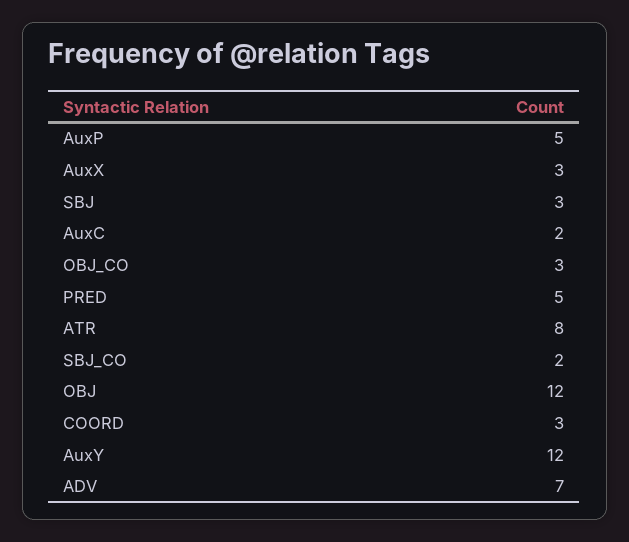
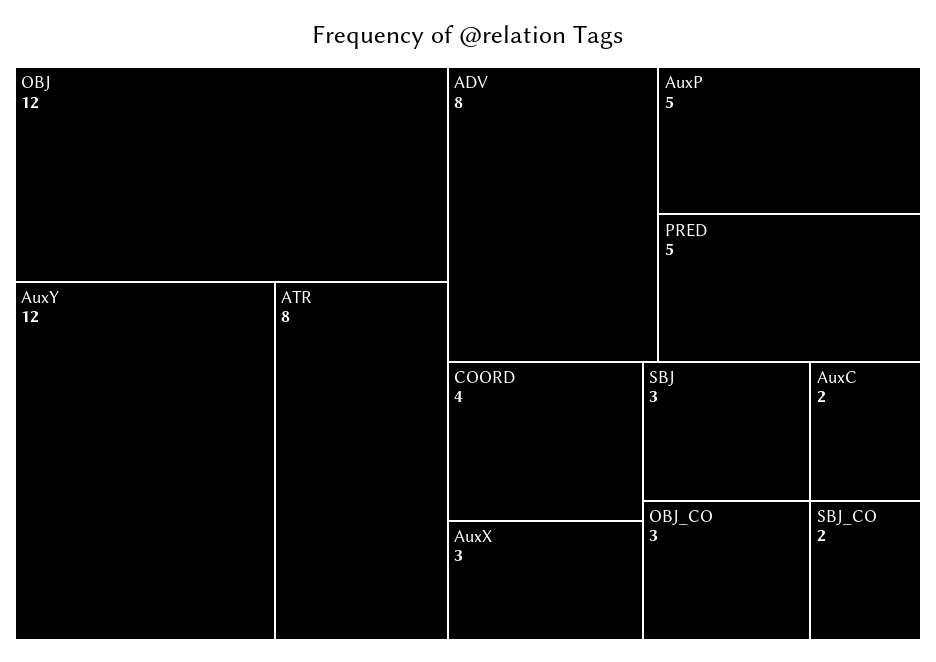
  {
    "AuxP": 5,
    "AuxX": 3,
    "SBJ": 3,
    "AuxC": 2,
    "OBJ_CO": 3,
    "PRED": 5,
    "ATR": 8,
    "SBJ_CO": 2,
    "OBJ": 12,
-   "COORD": 3,
+   "COORD": 4,
    "AuxY": 12,
-   "ADV": 7
+   "ADV": 8
  }

